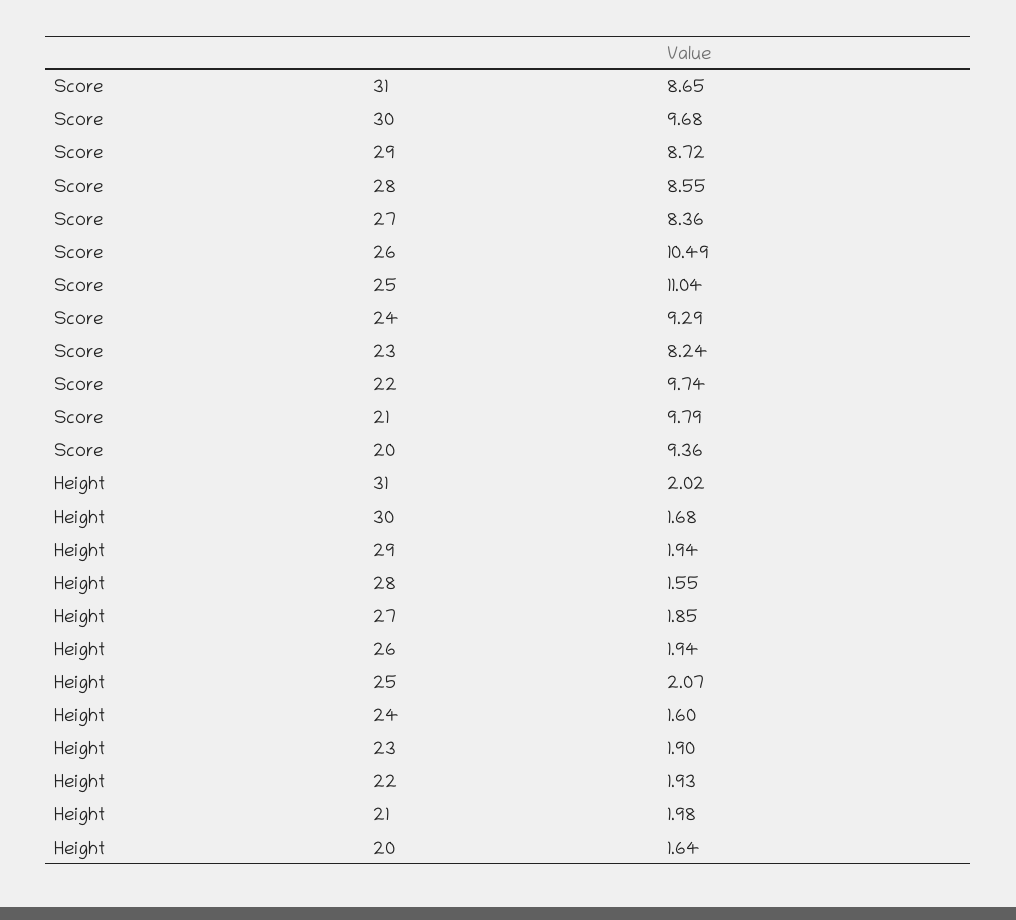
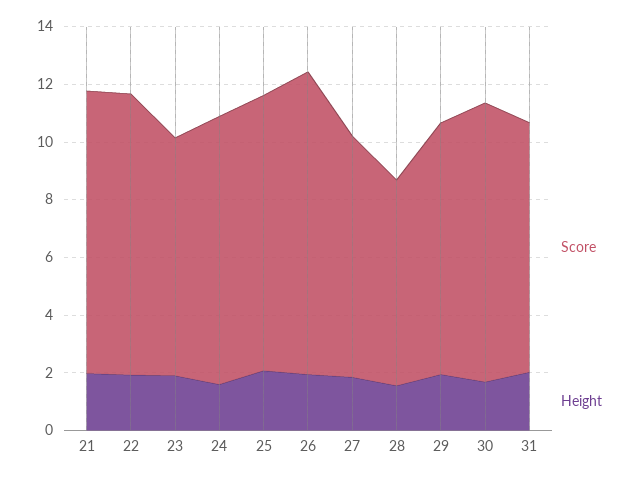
  {
    "Score": {
      "31": 8.65,
      "30": 9.68,
      "29": 8.72,
-     "28": 8.55,
+     "28": 7,
      "27": 8.36,
      "26": 10.49,
-     "25": 11.04,
+     "25": 9.5,
      "24": 9.29,
      "23": 8.24,
      "22": 9.74,
-     "21": 9.79,
+     "21": 9.79
-     "20": 9.36
    },
    "Height": {
      "31": 2.02,
      "30": 1.68,
      "29": 1.94,
      "28": 1.55,
      "27": 1.85,
      "26": 1.94,
      "25": 2.07,
      "24": 1.6,
      "23": 1.9,
      "22": 1.93,
-     "21": 1.98,
+     "21": 1.98
-     "20": 1.64
    }
  }

